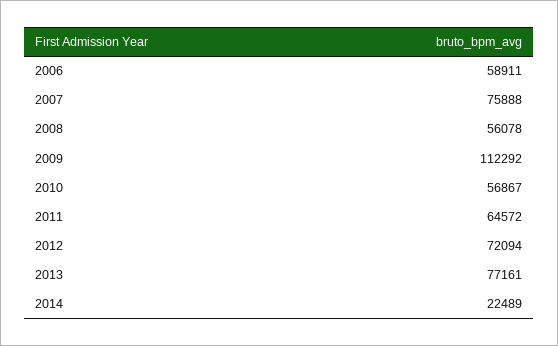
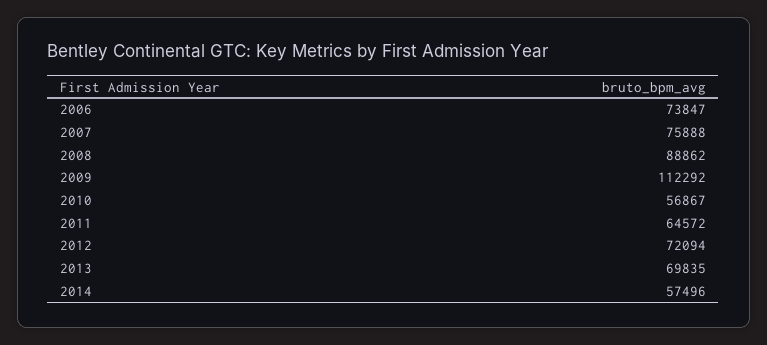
  {
-   "2006": 58911,
+   "2006": 73847,
    "2007": 75888,
-   "2008": 56078,
+   "2008": 88862,
    "2009": 112292,
    "2010": 56867,
    "2011": 64572,
    "2012": 72094,
-   "2013": 77161,
+   "2013": 69835,
-   "2014": 22489
+   "2014": 57496
  }

